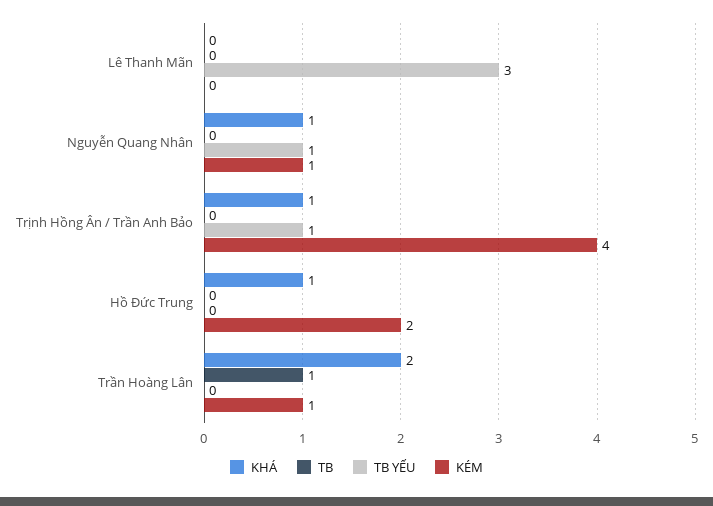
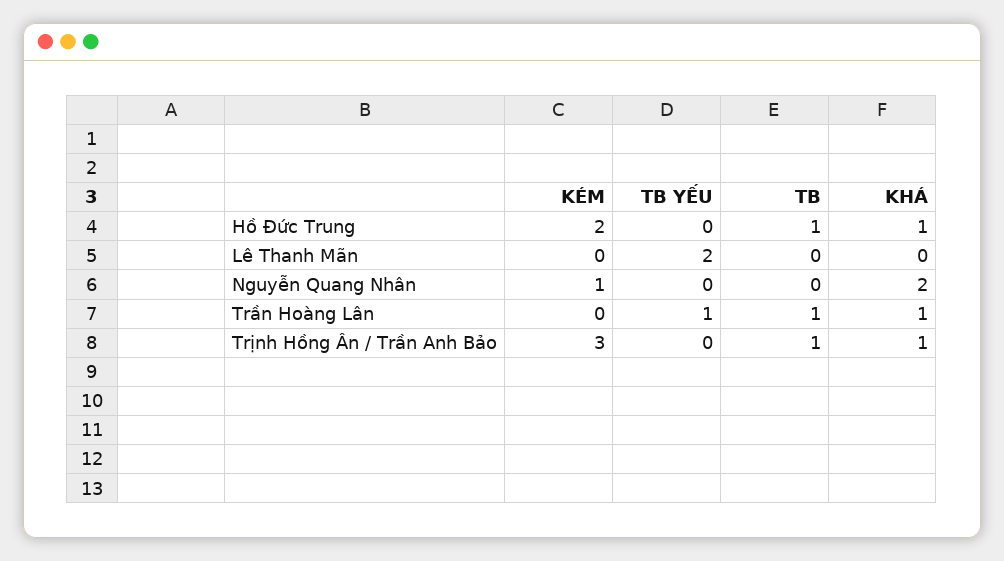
  {
    "KHÁ": {
      "Lê Thanh Mãn": 0,
-     "Nguyễn Quang Nhân": 1,
+     "Nguyễn Quang Nhân": 2,
      "Trịnh Hồng Ân / Trần Anh Bảo": 1,
      "Hồ Đức Trung": 1,
-     "Trần Hoàng Lân": 2
+     "Trần Hoàng Lân": 1
    },
    "TB": {
      "Lê Thanh Mãn": 0,
      "Nguyễn Quang Nhân": 0,
-     "Trịnh Hồng Ân / Trần Anh Bảo": 0,
+     "Trịnh Hồng Ân / Trần Anh Bảo": 1,
-     "Hồ Đức Trung": 0,
+     "Hồ Đức Trung": 1,
      "Trần Hoàng Lân": 1
    },
    "TB YẾU": {
-     "Lê Thanh Mãn": 3,
+     "Lê Thanh Mãn": 2,
-     "Nguyễn Quang Nhân": 1,
+     "Nguyễn Quang Nhân": 0,
-     "Trịnh Hồng Ân / Trần Anh Bảo": 1,
+     "Trịnh Hồng Ân / Trần Anh Bảo": 0,
      "Hồ Đức Trung": 0,
-     "Trần Hoàng Lân": 0
+     "Trần Hoàng Lân": 1
    },
    "KÉM": {
      "Lê Thanh Mãn": 0,
      "Nguyễn Quang Nhân": 1,
-     "Trịnh Hồng Ân / Trần Anh Bảo": 4,
+     "Trịnh Hồng Ân / Trần Anh Bảo": 3,
      "Hồ Đức Trung": 2,
-     "Trần Hoàng Lân": 1
+     "Trần Hoàng Lân": 0
    }
  }

